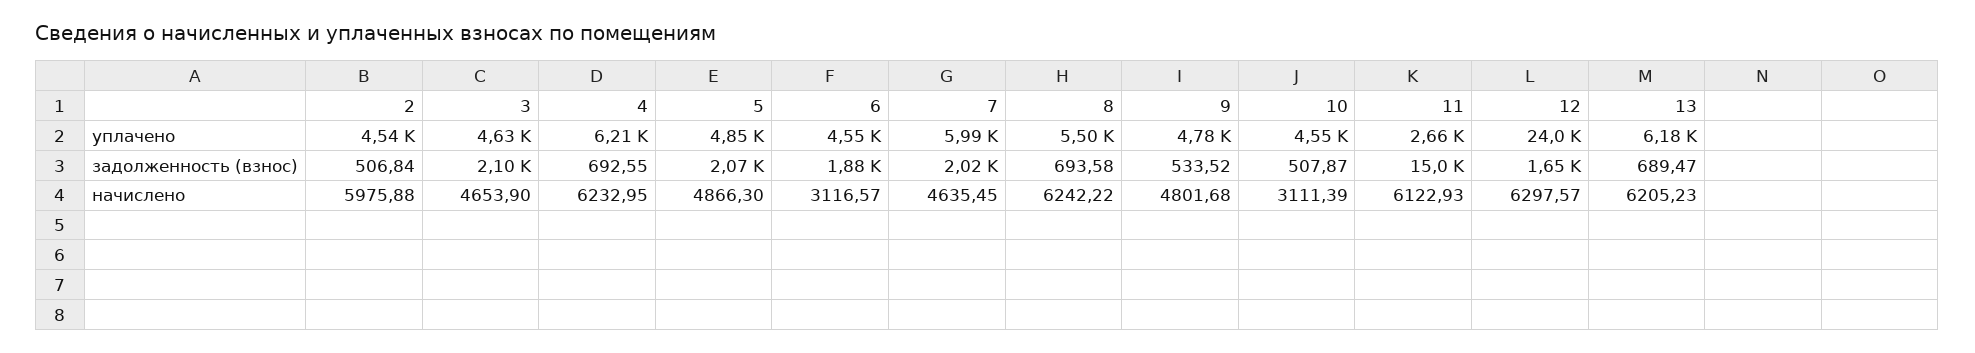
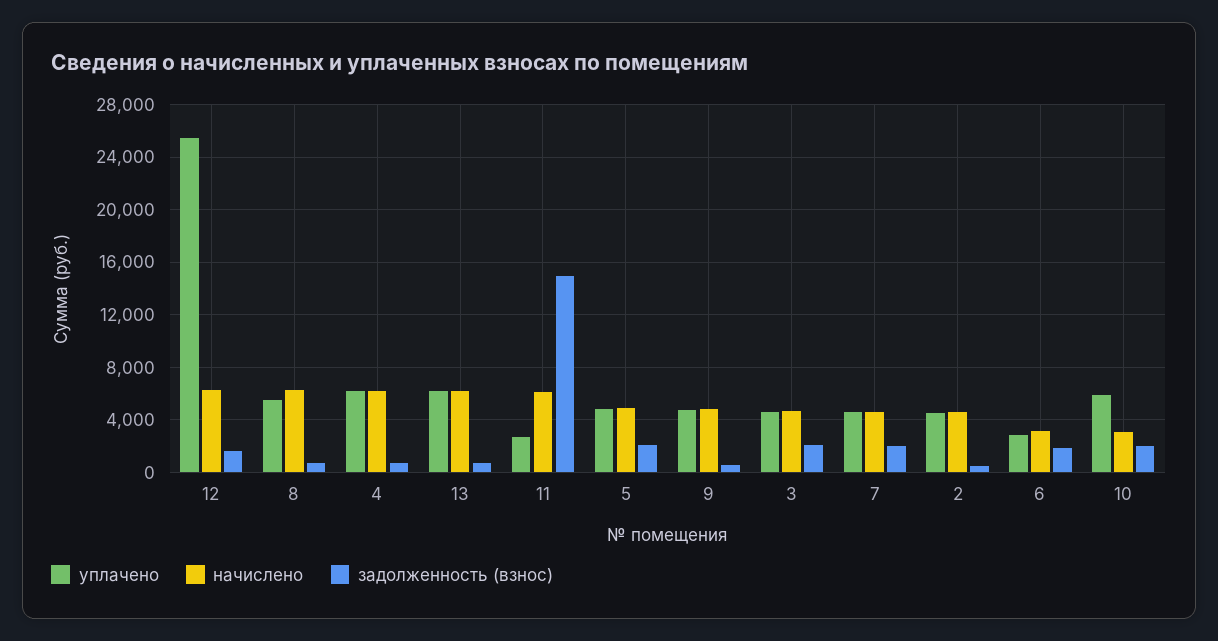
  {
    "уплачено": {
      "2": 4540,
      "3": 4630,
      "4": 6210,
      "5": 4850,
-     "6": 4550,
+     "6": 3000,
-     "7": 5990,
+     "7": 4500,
      "8": 5500,
      "9": 4780,
-     "10": 4550,
+     "10": 6000,
      "11": 2660,
-     "12": 24000,
+     "12": 25500,
      "13": 6180
    },
    "задолженность (взнос)": {
      "2": 506.84,
      "3": 2100,
      "4": 692.55,
      "5": 2070,
      "6": 1880,
      "7": 2020,
      "8": 693.58,
      "9": 533.52,
-     "10": 507.87,
+     "10": 2000,
      "11": 15000,
      "12": 1650,
      "13": 689.47
    },
    "начислено": {
-     "2": 5975.88,
+     "2": 4500,
      "3": 4653.9,
      "4": 6232.95,
      "5": 4866.3,
      "6": 3116.57,
      "7": 4635.45,
      "8": 6242.22,
      "9": 4801.68,
      "10": 3111.39,
      "11": 6122.93,
      "12": 6297.57,
      "13": 6205.23
    }
  }

